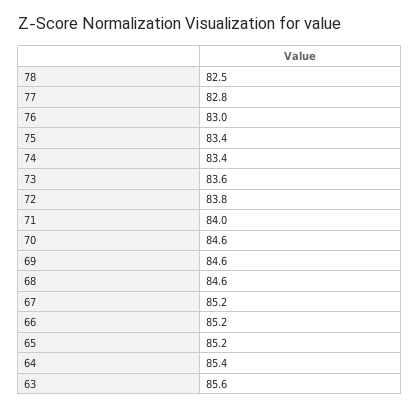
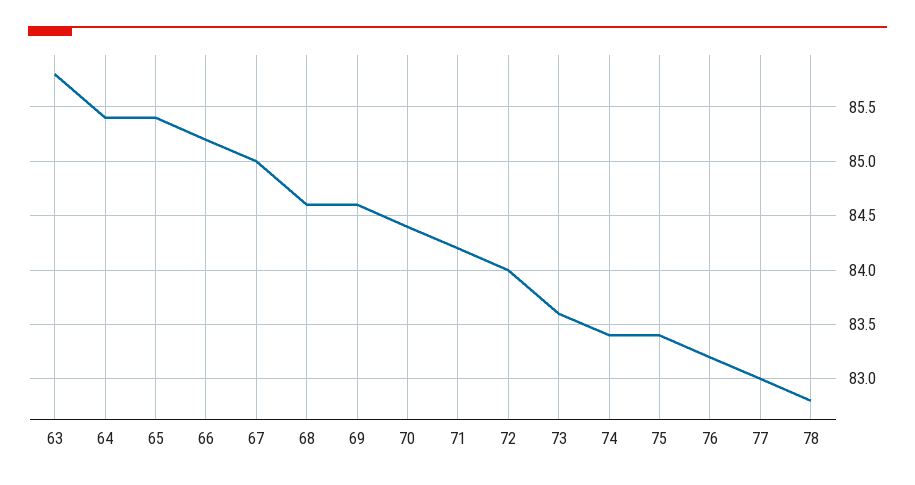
  {
-   "78": 82.5,
+   "78": 82.8,
-   "77": 82.8,
+   "77": 83,
-   "76": 83,
+   "76": 83.2,
    "75": 83.4,
    "74": 83.4,
    "73": 83.6,
-   "72": 83.8,
+   "72": 84,
-   "71": 84,
+   "71": 84.2,
-   "70": 84.6,
+   "70": 84.4,
    "69": 84.6,
    "68": 84.6,
-   "67": 85.2,
+   "67": 85,
    "66": 85.2,
-   "65": 85.2,
+   "65": 85.4,
    "64": 85.4,
-   "63": 85.6
+   "63": 85.8
  }

